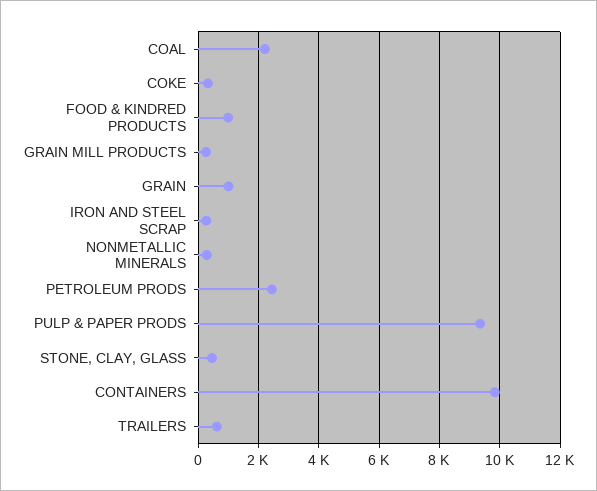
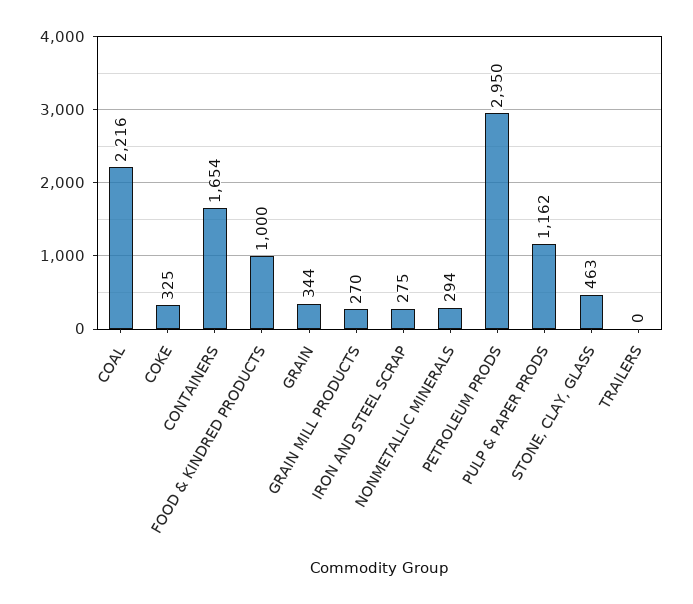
  {
    "COAL": 2216,
    "COKE": 325,
    "FOOD & KINDRED PRODUCTS": 1000,
    "GRAIN MILL PRODUCTS": 270,
-   "GRAIN": 1000,
+   "GRAIN": 344,
    "IRON AND STEEL SCRAP": 275,
    "NONMETALLIC MINERALS": 294,
-   "PETROLEUM PRODS": 2400,
+   "PETROLEUM PRODS": 2950,
-   "PULP & PAPER PRODS": 9400,
+   "PULP & PAPER PRODS": 1162,
    "STONE, CLAY, GLASS": 463,
-   "CONTAINERS": 9800,
+   "CONTAINERS": 1654,
-   "TRAILERS": 600
+   "TRAILERS": 0
  }

